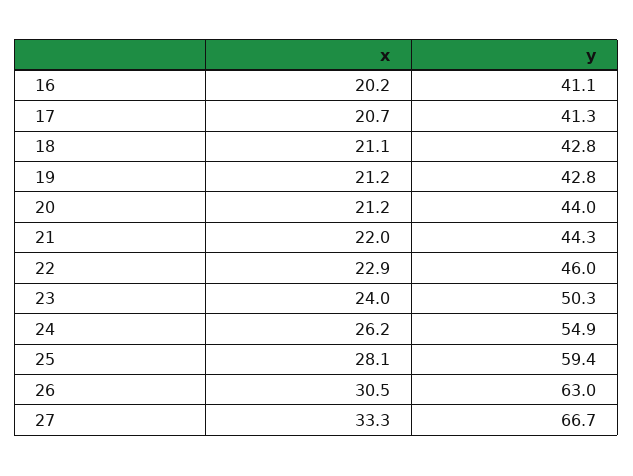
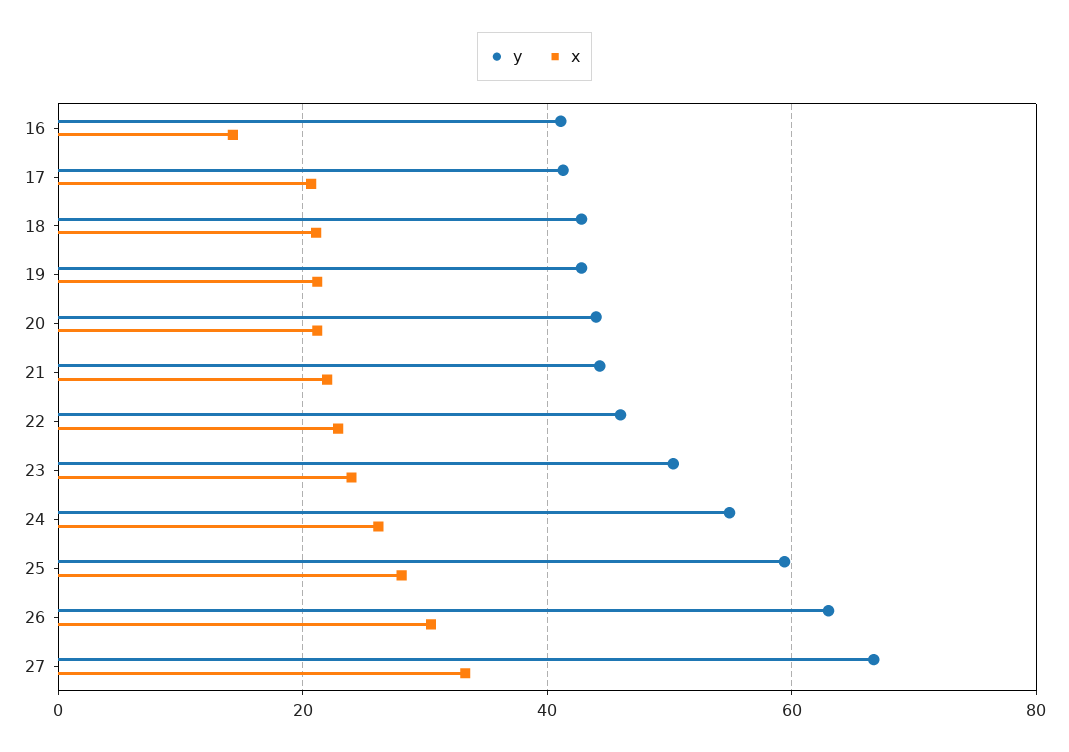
  {
    "x": {
-     "16": 20.2,
+     "16": 14,
      "17": 20.7,
      "18": 21.1,
      "19": 21.2,
      "20": 21.2,
      "21": 22,
      "22": 22.9,
      "23": 24,
      "24": 26.2,
      "25": 28.1,
      "26": 30.5,
      "27": 33.3
    },
    "y": {
      "16": 41.1,
      "17": 41.3,
      "18": 42.8,
      "19": 42.8,
      "20": 44,
      "21": 44.3,
      "22": 46,
      "23": 50.3,
      "24": 54.9,
      "25": 59.4,
      "26": 63,
      "27": 66.7
    }
  }

